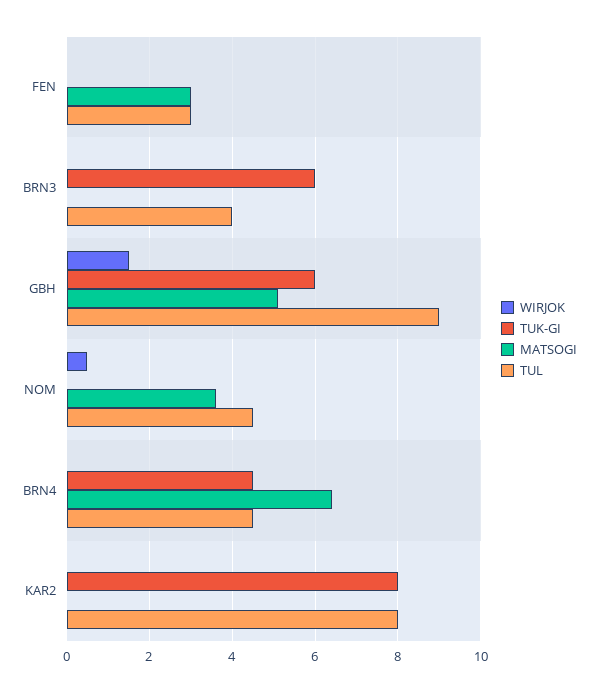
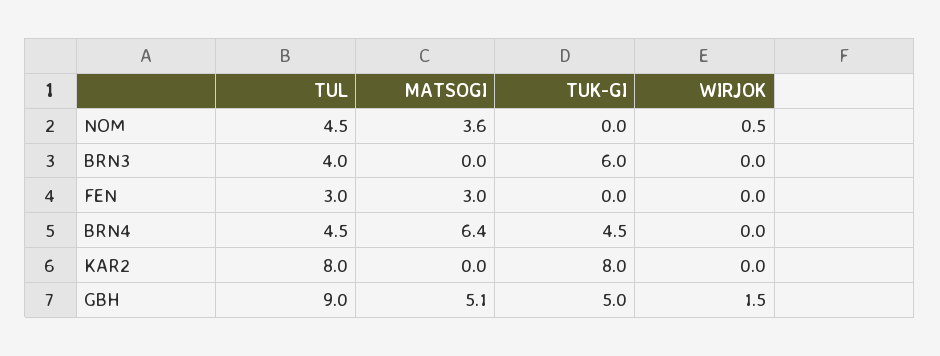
  {
    "WIRJOK": {
      "FEN": 0,
      "BRN3": 0,
      "GBH": 1.5,
      "NOM": 0.5,
      "BRN4": 0,
      "KAR2": 0
    },
    "TUK-GI": {
      "FEN": 0,
      "BRN3": 6,
-     "GBH": 6,
+     "GBH": 5,
      "NOM": 0,
      "BRN4": 4.5,
      "KAR2": 8
    },
    "MATSOGI": {
      "FEN": 3,
      "BRN3": 0,
      "GBH": 5.1,
      "NOM": 3.6,
      "BRN4": 6.4,
      "KAR2": 0
    },
    "TUL": {
      "FEN": 3,
      "BRN3": 4,
      "GBH": 9,
      "NOM": 4.5,
      "BRN4": 4.5,
      "KAR2": 8
    }
  }

